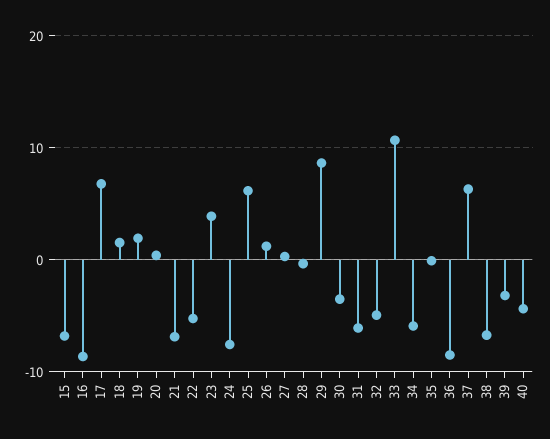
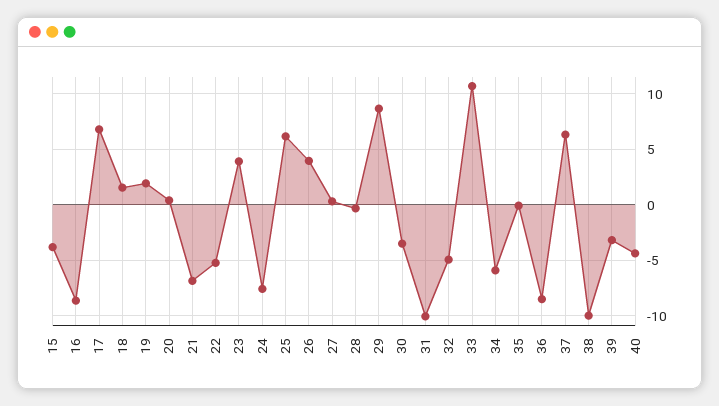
  {
-   "15": -7,
+   "15": -4,
    "16": -9,
    "17": 7,
    "18": 2,
    "19": 2,
    "20": 0,
    "21": -7,
    "22": -5,
    "23": 4,
    "24": -8,
    "25": 6,
-   "26": 1,
+   "26": 4,
    "27": 0,
    "28": 0,
    "29": 9,
    "30": -4,
-   "31": -6,
+   "31": -10,
    "32": -5,
    "33": 11,
    "34": -6,
    "35": 0,
    "36": -8,
    "37": 6,
-   "38": -7,
+   "38": -10,
    "39": -3,
    "40": -4
  }

